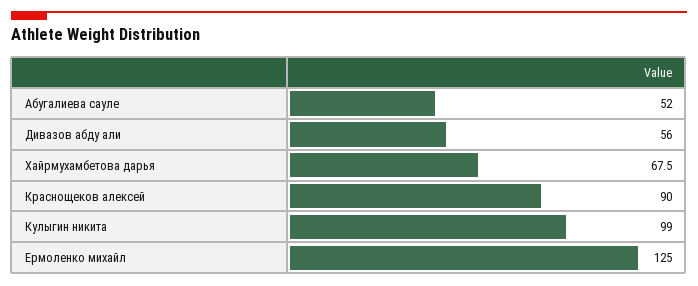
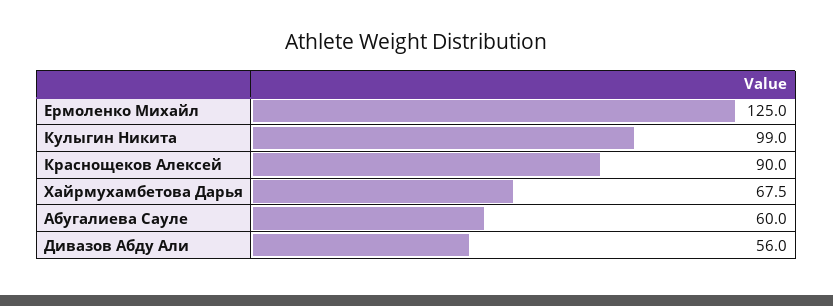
  {
-   "Абугалиева сауле": 52,
+   "Абугалиева сауле": 60,
    "Дивазов абду али": 56,
    "Хайрмухамбетова дарья": 67.5,
    "Краснощеков алексей": 90,
    "Кулыгин никита": 99,
    "Ермоленко михайл": 125
  }

